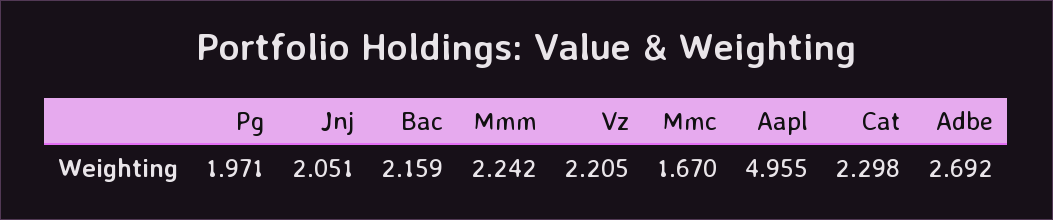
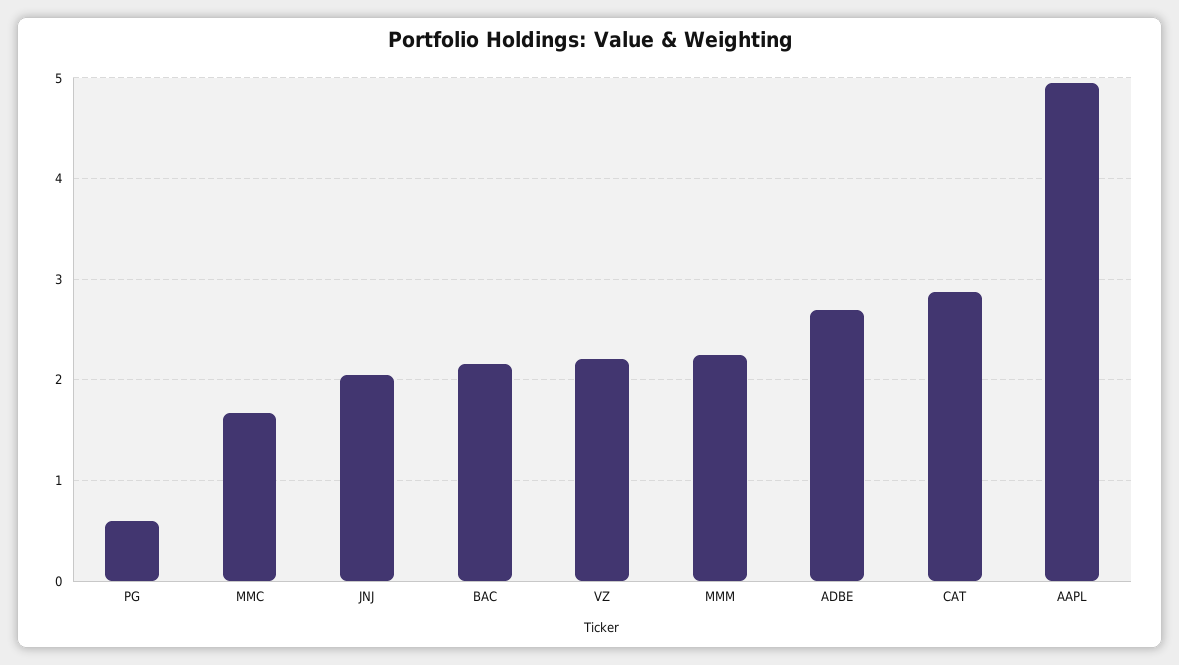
  {
-   "Pg": 1.971,
+   "Pg": 0.6,
    "Jnj": 2.051,
    "Bac": 2.159,
    "Mmm": 2.242,
    "Vz": 2.205,
    "Mmc": 1.67,
    "Aapl": 4.955,
-   "Cat": 2.298,
+   "Cat": 2.9,
    "Adbe": 2.692
  }

